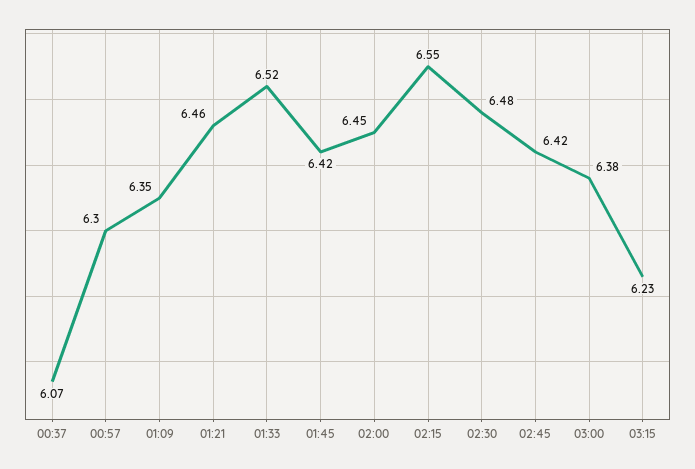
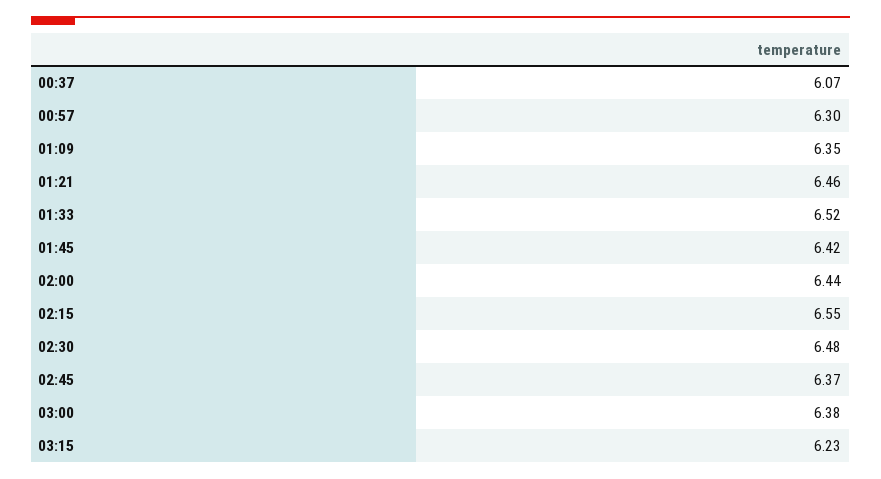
  {
    "00:37": 6.07,
    "00:57": 6.3,
    "01:09": 6.35,
    "01:21": 6.46,
    "01:33": 6.52,
    "01:45": 6.42,
-   "02:00": 6.45,
+   "02:00": 6.44,
    "02:15": 6.55,
    "02:30": 6.48,
-   "02:45": 6.42,
+   "02:45": 6.37,
    "03:00": 6.38,
    "03:15": 6.23
  }

